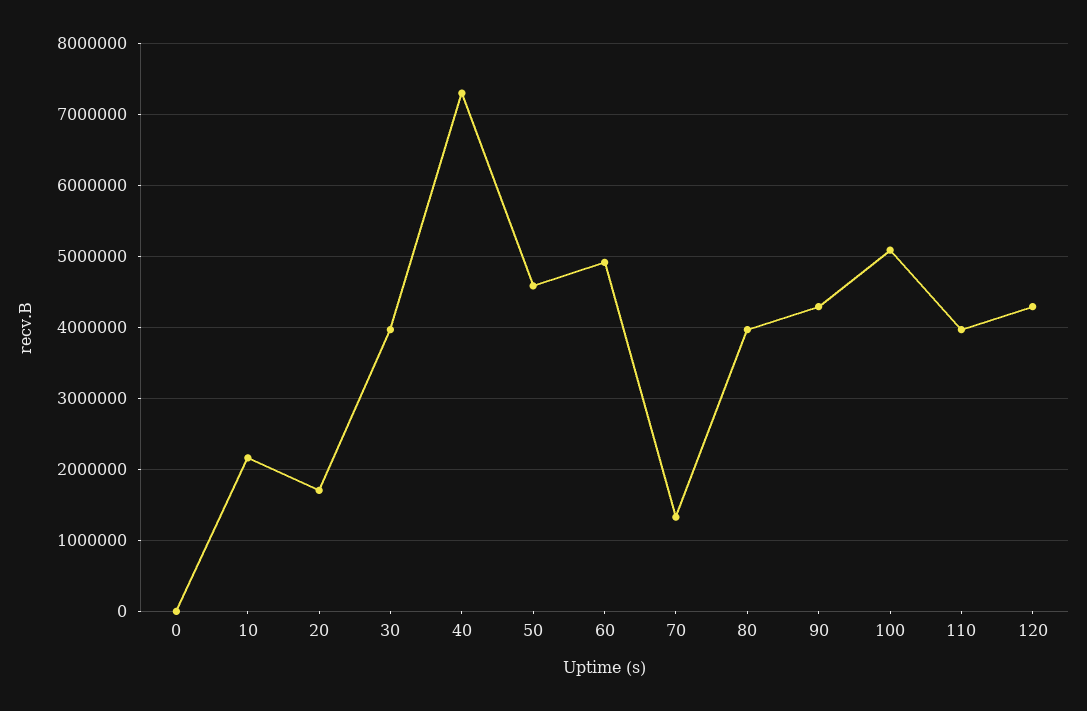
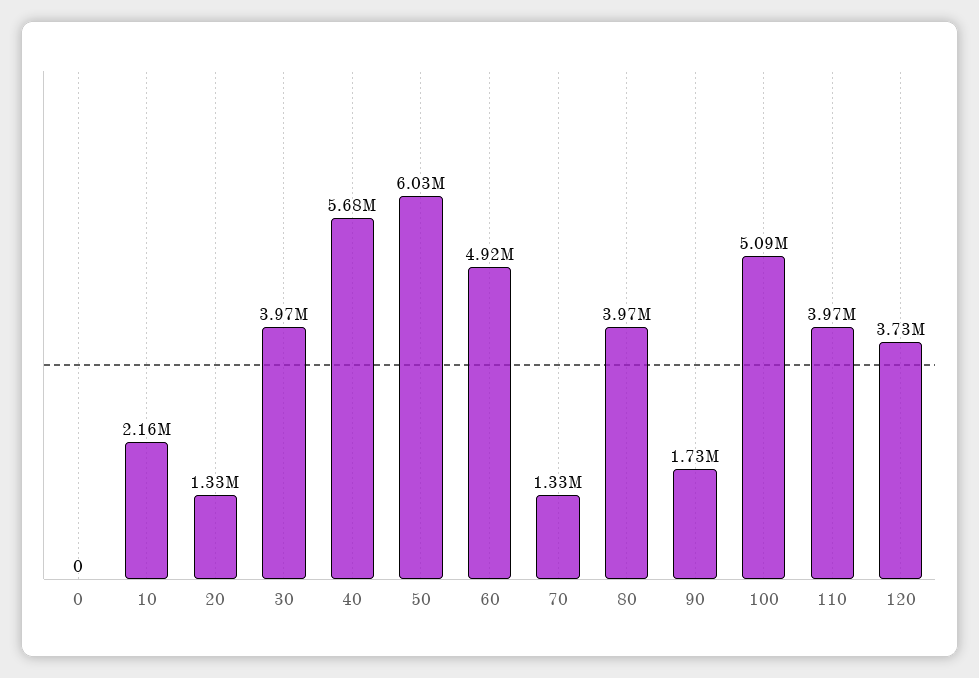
  {
    "0": 0,
    "10": 2160000,
-   "20": 1700000,
+   "20": 1330000,
    "30": 3970000,
-   "40": 7300000,
+   "40": 5680000,
-   "50": 4600000,
+   "50": 6030000,
    "60": 4920000,
    "70": 1330000,
    "80": 3970000,
-   "90": 4300000,
+   "90": 1730000,
    "100": 5090000,
    "110": 3970000,
-   "120": 4300000
+   "120": 3730000
  }

